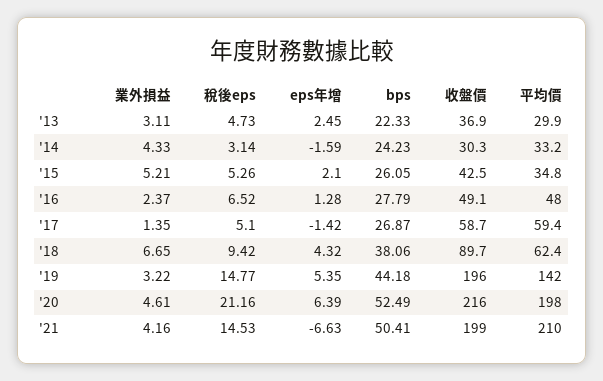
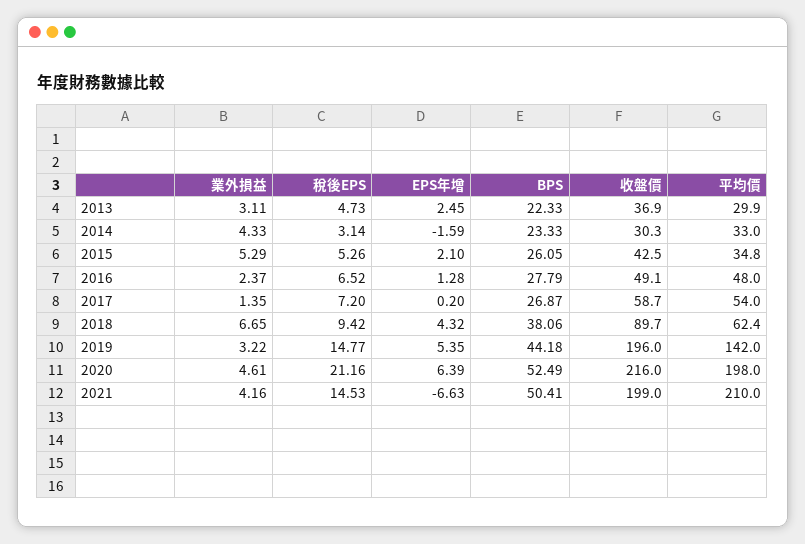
  {
    "業外損益": {
      "'13": 3.11,
      "'14": 4.33,
-     "'15": 5.21,
+     "'15": 5.29,
      "'16": 2.37,
      "'17": 1.35,
      "'18": 6.65,
      "'19": 3.22,
      "'20": 4.61,
      "'21": 4.16
    },
    "稅後eps": {
      "'13": 4.73,
      "'14": 3.14,
      "'15": 5.26,
      "'16": 6.52,
-     "'17": 5.1,
+     "'17": 7.2,
      "'18": 9.42,
      "'19": 14.77,
      "'20": 21.16,
      "'21": 14.53
    },
    "eps年增": {
      "'13": 2.45,
      "'14": -1.59,
      "'15": 2.1,
      "'16": 1.28,
-     "'17": -1.42,
+     "'17": 0.2,
      "'18": 4.32,
      "'19": 5.35,
      "'20": 6.39,
      "'21": -6.63
    },
    "bps": {
      "'13": 22.33,
-     "'14": 24.23,
+     "'14": 23.33,
      "'15": 26.05,
      "'16": 27.79,
      "'17": 26.87,
      "'18": 38.06,
      "'19": 44.18,
      "'20": 52.49,
      "'21": 50.41
    },
    "收盤價": {
      "'13": 36.9,
      "'14": 30.3,
      "'15": 42.5,
      "'16": 49.1,
      "'17": 58.7,
      "'18": 89.7,
      "'19": 196,
      "'20": 216,
      "'21": 199
    },
    "平均價": {
      "'13": 29.9,
-     "'14": 33.2,
+     "'14": 33,
      "'15": 34.8,
      "'16": 48,
-     "'17": 59.4,
+     "'17": 54,
      "'18": 62.4,
      "'19": 142,
      "'20": 198,
      "'21": 210
    }
  }

